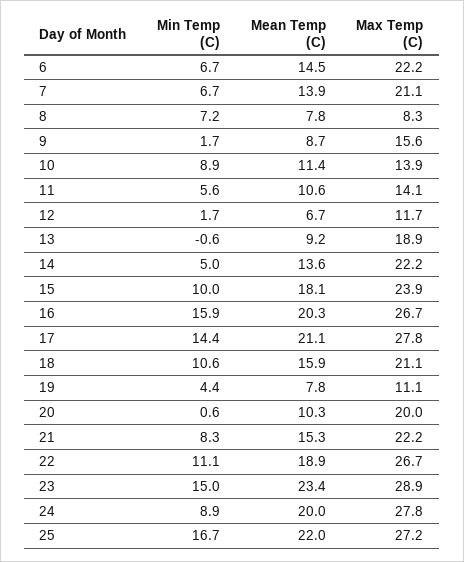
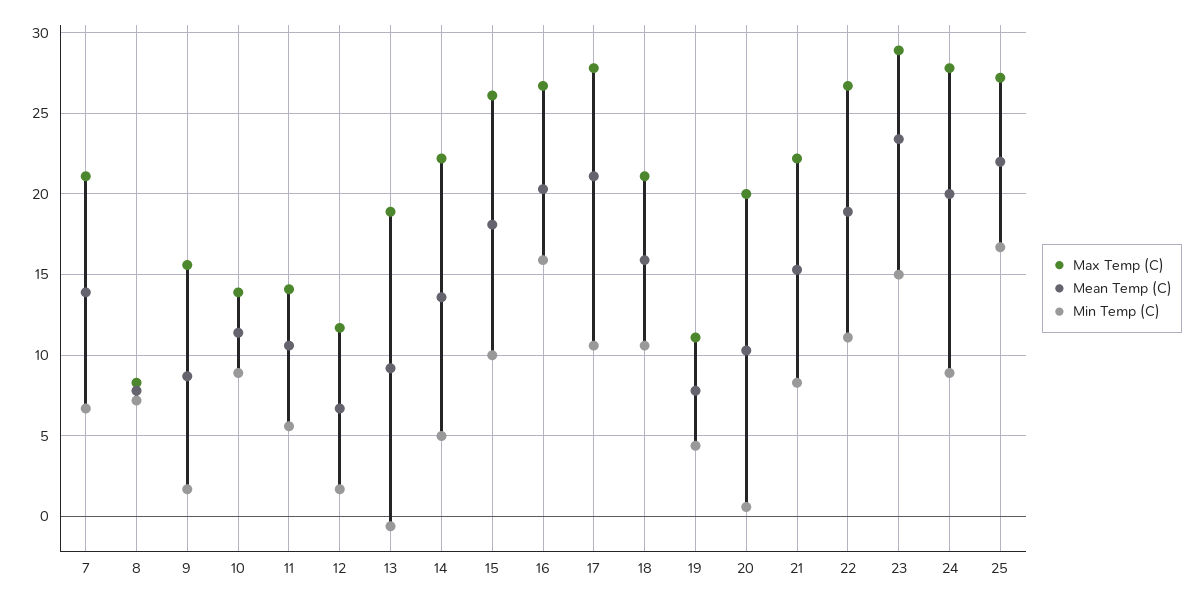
  {
    "Min Temp (C)": {
-     "6": 6.7,
      "7": 6.7,
      "8": 7.2,
      "9": 1.7,
      "10": 8.9,
      "11": 5.6,
      "12": 1.7,
      "13": -0.6,
      "14": 5,
      "15": 10,
      "16": 15.9,
-     "17": 14.4,
+     "17": 10.5,
      "18": 10.6,
      "19": 4.4,
      "20": 0.6,
      "21": 8.3,
      "22": 11.1,
      "23": 15,
      "24": 8.9,
      "25": 16.7
    },
    "Mean Temp (C)": {
-     "6": 14.5,
      "7": 13.9,
      "8": 7.8,
      "9": 8.7,
      "10": 11.4,
      "11": 10.6,
      "12": 6.7,
      "13": 9.2,
      "14": 13.6,
      "15": 18.1,
      "16": 20.3,
      "17": 21.1,
      "18": 15.9,
      "19": 7.8,
      "20": 10.3,
      "21": 15.3,
      "22": 18.9,
      "23": 23.4,
      "24": 20,
      "25": 22
    },
    "Max Temp (C)": {
-     "6": 22.2,
      "7": 21.1,
      "8": 8.3,
      "9": 15.6,
      "10": 13.9,
      "11": 14.1,
      "12": 11.7,
      "13": 18.9,
      "14": 22.2,
-     "15": 23.9,
+     "15": 26,
      "16": 26.7,
      "17": 27.8,
      "18": 21.1,
      "19": 11.1,
      "20": 20,
      "21": 22.2,
      "22": 26.7,
      "23": 28.9,
      "24": 27.8,
      "25": 27.2
    }
  }

